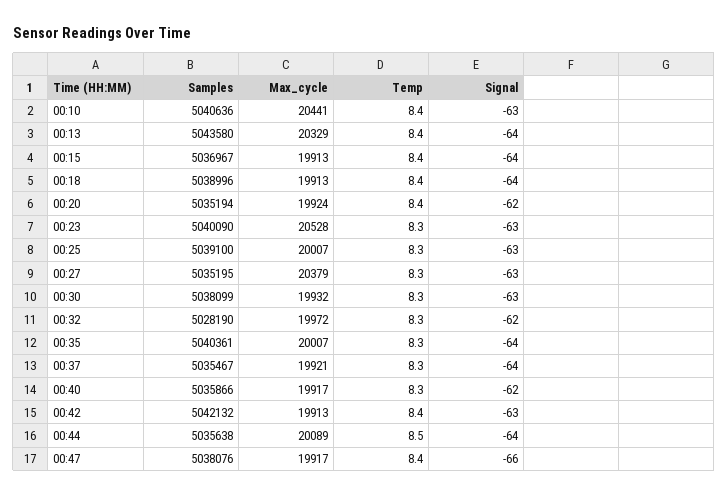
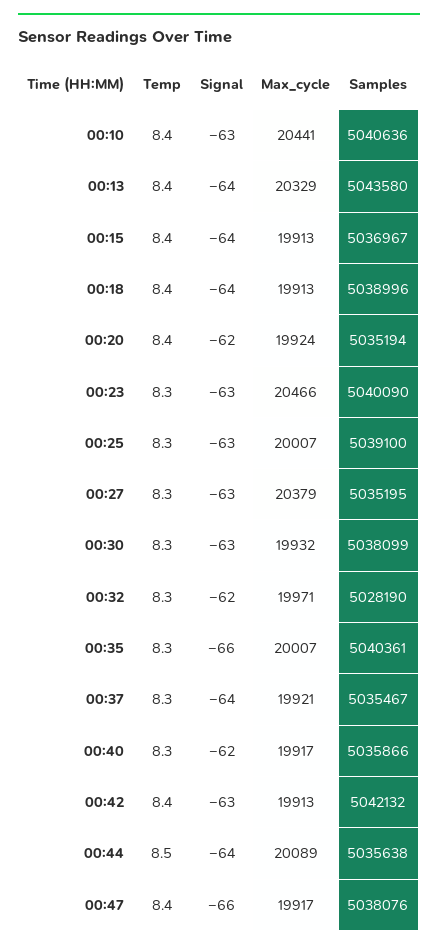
  {
    "Samples": {
      "00:10": 5040636,
      "00:13": 5043580,
      "00:15": 5036967,
      "00:18": 5038996,
      "00:20": 5035194,
      "00:23": 5040090,
      "00:25": 5039100,
      "00:27": 5035195,
      "00:30": 5038099,
      "00:32": 5028190,
      "00:35": 5040361,
      "00:37": 5035467,
      "00:40": 5035866,
      "00:42": 5042132,
      "00:44": 5035638,
      "00:47": 5038076
    },
    "Max_cycle": {
      "00:10": 20441,
      "00:13": 20329,
      "00:15": 19913,
      "00:18": 19913,
      "00:20": 19924,
-     "00:23": 20528,
+     "00:23": 20466,
      "00:25": 20007,
      "00:27": 20379,
      "00:30": 19932,
-     "00:32": 19972,
+     "00:32": 19971,
      "00:35": 20007,
      "00:37": 19921,
      "00:40": 19917,
      "00:42": 19913,
      "00:44": 20089,
      "00:47": 19917
    },
    "Temp": {
      "00:10": 8.4,
      "00:13": 8.4,
      "00:15": 8.4,
      "00:18": 8.4,
      "00:20": 8.4,
      "00:23": 8.3,
      "00:25": 8.3,
      "00:27": 8.3,
      "00:30": 8.3,
      "00:32": 8.3,
      "00:35": 8.3,
      "00:37": 8.3,
      "00:40": 8.3,
      "00:42": 8.4,
      "00:44": 8.5,
      "00:47": 8.4
    },
    "Signal": {
      "00:10": -63,
      "00:13": -64,
      "00:15": -64,
      "00:18": -64,
      "00:20": -62,
      "00:23": -63,
      "00:25": -63,
      "00:27": -63,
      "00:30": -63,
      "00:32": -62,
-     "00:35": -64,
+     "00:35": -66,
      "00:37": -64,
      "00:40": -62,
      "00:42": -63,
      "00:44": -64,
      "00:47": -66
    }
  }

